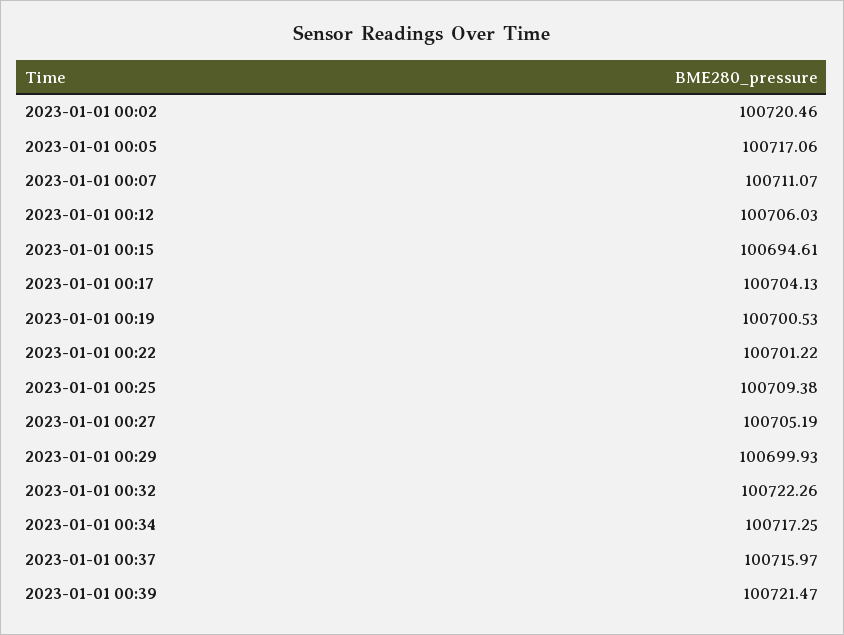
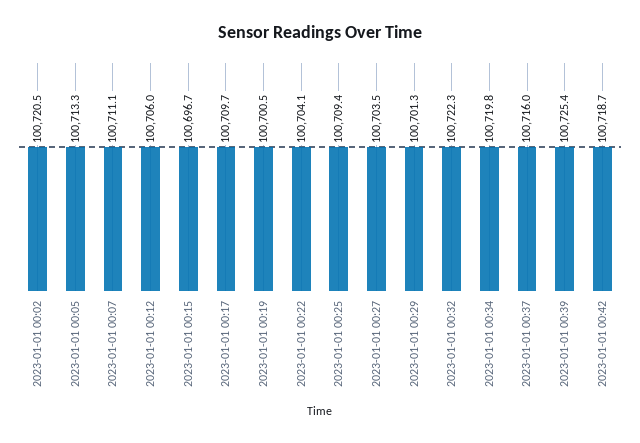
  {
    "2023-01-01 00:02": 100720.46,
-   "2023-01-01 00:05": 100717.06,
+   "2023-01-01 00:05": 100713.3,
    "2023-01-01 00:07": 100711.07,
    "2023-01-01 00:12": 100706.03,
-   "2023-01-01 00:15": 100694.61,
+   "2023-01-01 00:15": 100696.7,
-   "2023-01-01 00:17": 100704.13,
+   "2023-01-01 00:17": 100709.7,
    "2023-01-01 00:19": 100700.53,
-   "2023-01-01 00:22": 100701.22,
+   "2023-01-01 00:22": 100704.1,
    "2023-01-01 00:25": 100709.38,
-   "2023-01-01 00:27": 100705.19,
+   "2023-01-01 00:27": 100703.5,
-   "2023-01-01 00:29": 100699.93,
+   "2023-01-01 00:29": 100701.3,
    "2023-01-01 00:32": 100722.26,
-   "2023-01-01 00:34": 100717.25,
+   "2023-01-01 00:34": 100719.8,
    "2023-01-01 00:37": 100715.97,
-   "2023-01-01 00:39": 100721.47
+   "2023-01-01 00:39": 100725.4,
+   "2023-01-01 00:42": 100718.7
  }

